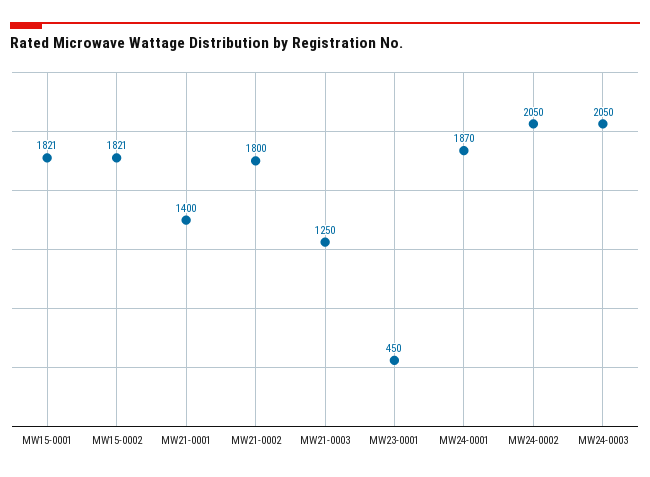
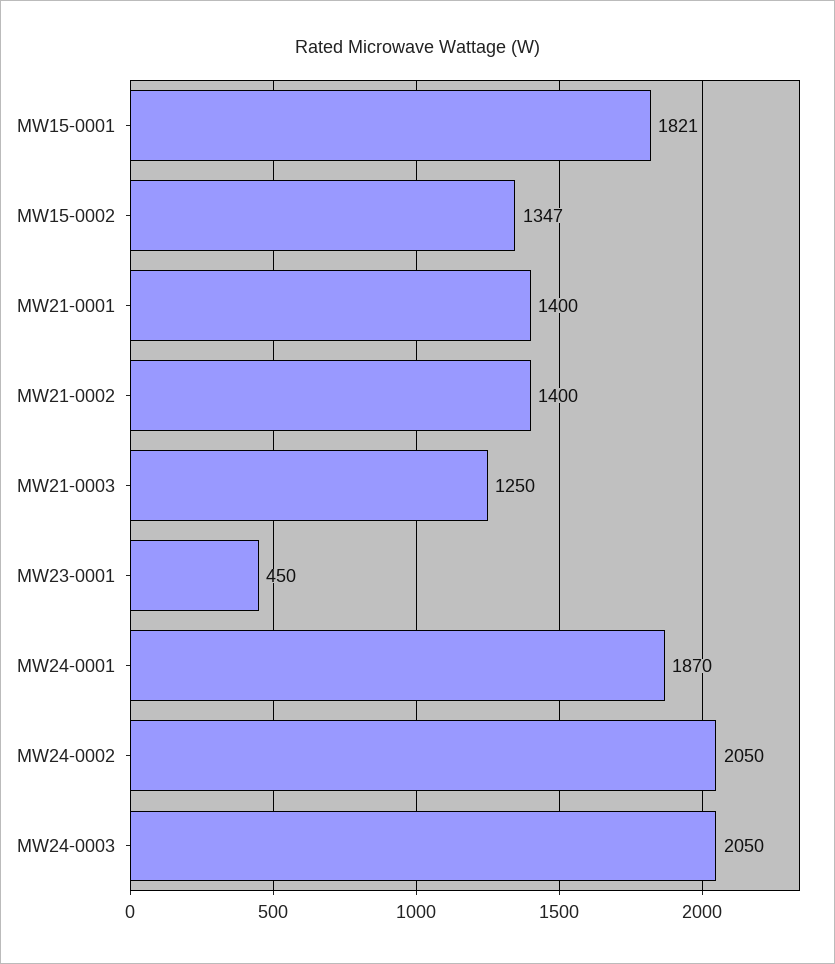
  {
    "MW15-0001": 1821,
-   "MW15-0002": 1821,
+   "MW15-0002": 1347,
    "MW21-0001": 1400,
-   "MW21-0002": 1800,
+   "MW21-0002": 1400,
    "MW21-0003": 1250,
    "MW23-0001": 450,
    "MW24-0001": 1870,
    "MW24-0002": 2050,
    "MW24-0003": 2050
  }

